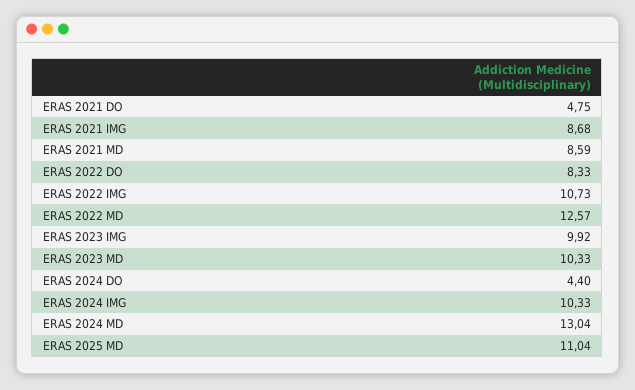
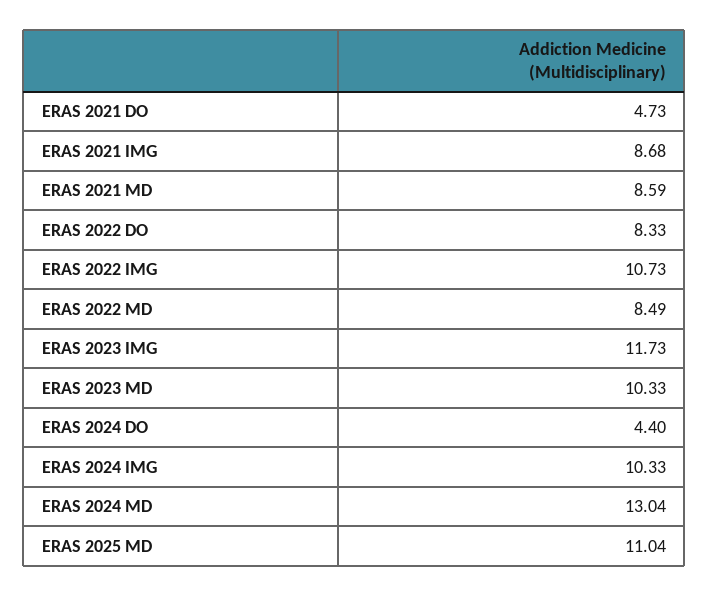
  {
-   "ERAS 2021 DO": 4.75,
+   "ERAS 2021 DO": 4.73,
    "ERAS 2021 IMG": 8.68,
    "ERAS 2021 MD": 8.59,
    "ERAS 2022 DO": 8.33,
    "ERAS 2022 IMG": 10.73,
-   "ERAS 2022 MD": 12.57,
+   "ERAS 2022 MD": 8.49,
-   "ERAS 2023 IMG": 9.92,
+   "ERAS 2023 IMG": 11.73,
    "ERAS 2023 MD": 10.33,
    "ERAS 2024 DO": 4.4,
    "ERAS 2024 IMG": 10.33,
    "ERAS 2024 MD": 13.04,
    "ERAS 2025 MD": 11.04
  }

